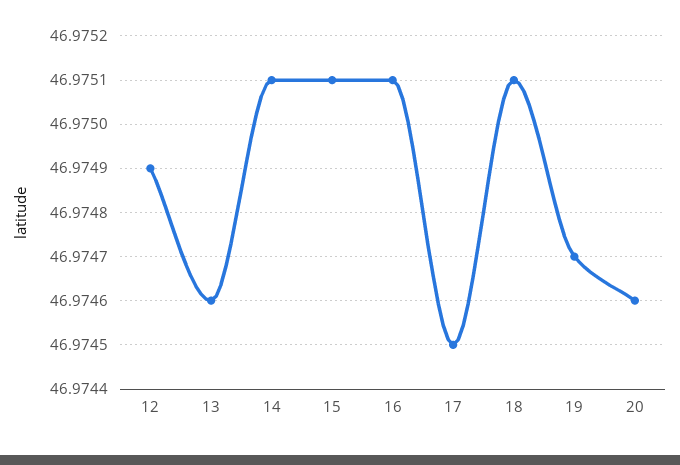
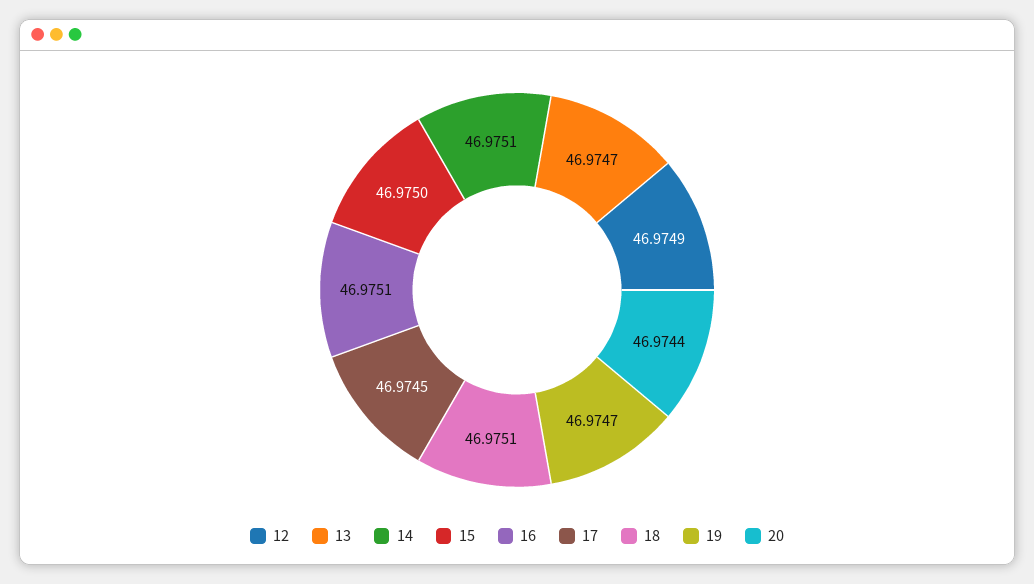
  {
    "12": 46.9749,
-   "13": 46.9746,
+   "13": 46.9747,
    "14": 46.9751,
-   "15": 46.9751,
+   "15": 46.975,
    "16": 46.9751,
    "17": 46.9745,
    "18": 46.9751,
    "19": 46.9747,
-   "20": 46.9746
+   "20": 46.9744
  }

